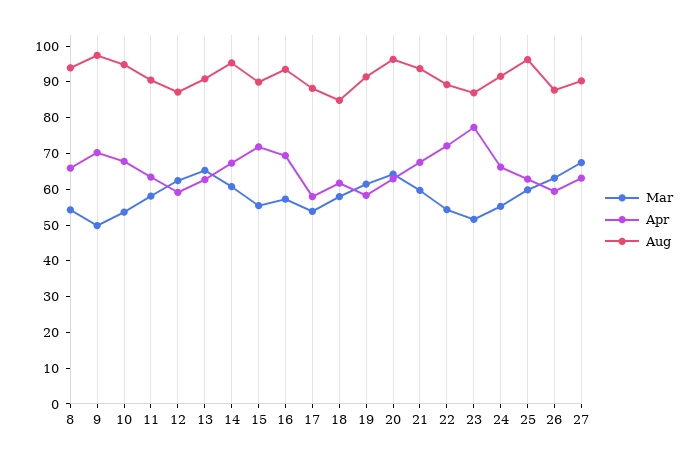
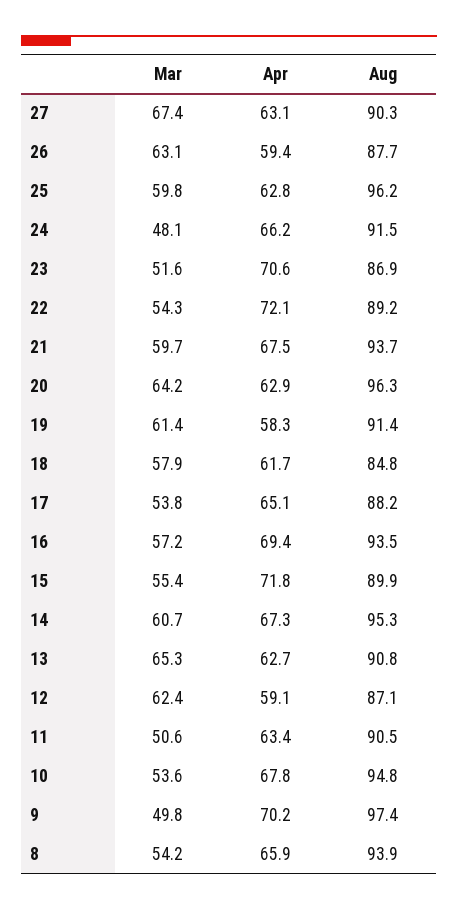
  {
    "Mar": {
      "8": 54.2,
      "9": 49.8,
      "10": 53.6,
-     "11": 57.5,
+     "11": 50.6,
      "12": 62.4,
      "13": 65.3,
      "14": 60.7,
      "15": 55.4,
      "16": 57.2,
      "17": 53.8,
      "18": 57.9,
      "19": 61.4,
      "20": 64.2,
      "21": 59.7,
      "22": 54.3,
      "23": 51.6,
-     "24": 55,
+     "24": 48.1,
      "25": 59.8,
      "26": 63.1,
      "27": 67.4
    },
    "Apr": {
      "8": 65.9,
      "9": 70.2,
      "10": 67.8,
      "11": 63.4,
      "12": 59.1,
      "13": 62.7,
      "14": 67.3,
      "15": 71.8,
      "16": 69.4,
-     "17": 57.5,
+     "17": 65.1,
      "18": 61.7,
      "19": 58.3,
      "20": 62.9,
      "21": 67.5,
      "22": 72.1,
-     "23": 77.5,
+     "23": 70.6,
      "24": 66.2,
      "25": 62.8,
      "26": 59.4,
      "27": 63.1
    },
    "Aug": {
      "8": 93.9,
      "9": 97.4,
      "10": 94.8,
      "11": 90.5,
      "12": 87.1,
      "13": 90.8,
      "14": 95.3,
      "15": 89.9,
      "16": 93.5,
      "17": 88.2,
      "18": 84.8,
      "19": 91.4,
      "20": 96.3,
      "21": 93.7,
      "22": 89.2,
      "23": 86.9,
      "24": 91.5,
      "25": 96.2,
      "26": 87.7,
      "27": 90.3
    }
  }

